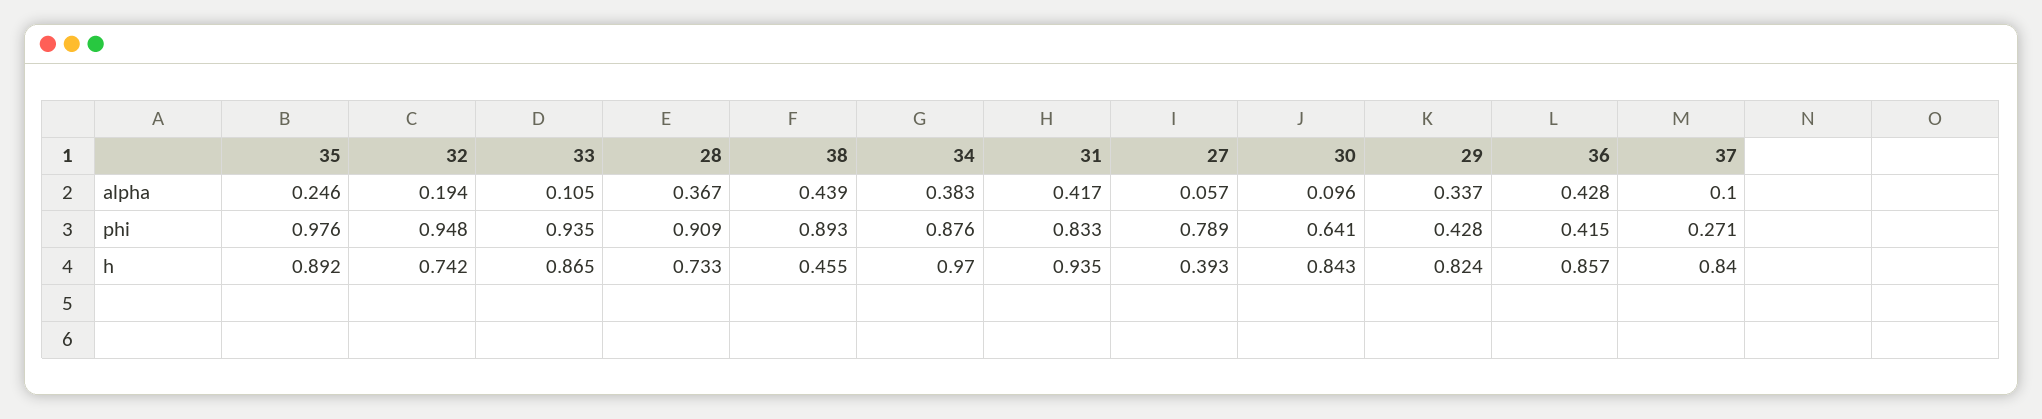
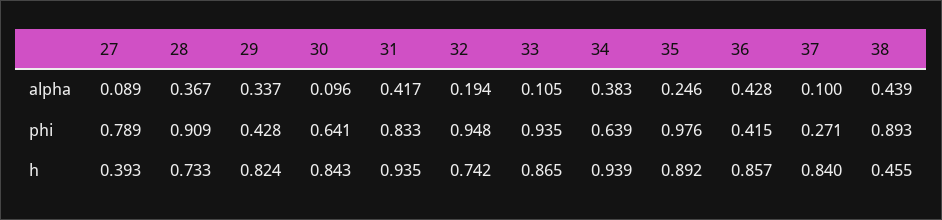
  {
    "35": {
      "alpha": 0.246,
      "phi": 0.976,
      "h": 0.892
    },
    "32": {
      "alpha": 0.194,
      "phi": 0.948,
      "h": 0.742
    },
    "33": {
      "alpha": 0.105,
      "phi": 0.935,
      "h": 0.865
    },
    "28": {
      "alpha": 0.367,
      "phi": 0.909,
      "h": 0.733
    },
    "38": {
      "alpha": 0.439,
      "phi": 0.893,
      "h": 0.455
    },
    "34": {
      "alpha": 0.383,
-     "phi": 0.876,
+     "phi": 0.639,
-     "h": 0.97
+     "h": 0.939
    },
    "31": {
      "alpha": 0.417,
      "phi": 0.833,
      "h": 0.935
    },
    "27": {
-     "alpha": 0.057,
+     "alpha": 0.089,
      "phi": 0.789,
      "h": 0.393
    },
    "30": {
      "alpha": 0.096,
      "phi": 0.641,
      "h": 0.843
    },
    "29": {
      "alpha": 0.337,
      "phi": 0.428,
      "h": 0.824
    },
    "36": {
      "alpha": 0.428,
      "phi": 0.415,
      "h": 0.857
    },
    "37": {
      "alpha": 0.1,
      "phi": 0.271,
      "h": 0.84
    }
  }

